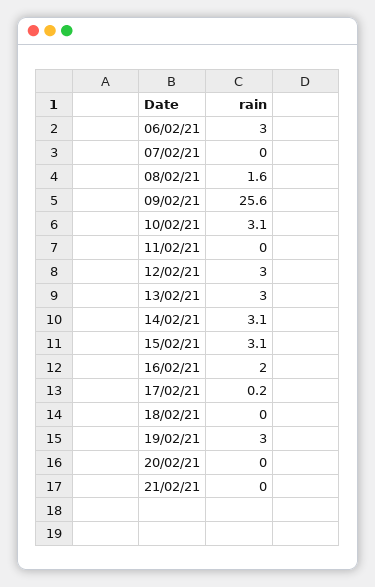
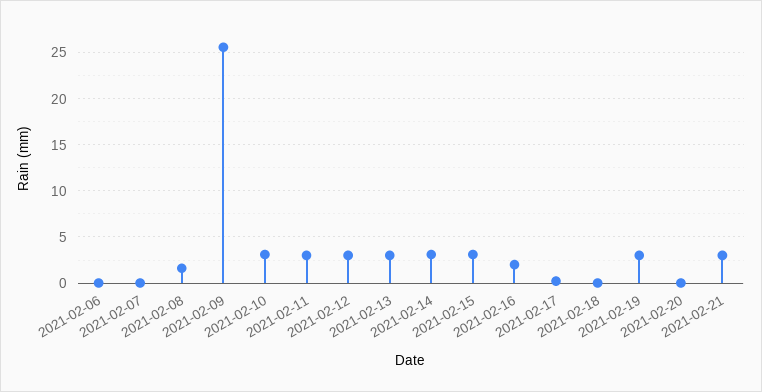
  {
-   "06/02/21": 3,
+   "06/02/21": 0,
    "07/02/21": 0,
    "08/02/21": 1.6,
    "09/02/21": 25.6,
    "10/02/21": 3.1,
-   "11/02/21": 0,
+   "11/02/21": 3,
    "12/02/21": 3,
    "13/02/21": 3,
    "14/02/21": 3.1,
    "15/02/21": 3.1,
    "16/02/21": 2,
    "17/02/21": 0.2,
    "18/02/21": 0,
    "19/02/21": 3,
    "20/02/21": 0,
-   "21/02/21": 0
+   "21/02/21": 3
  }

